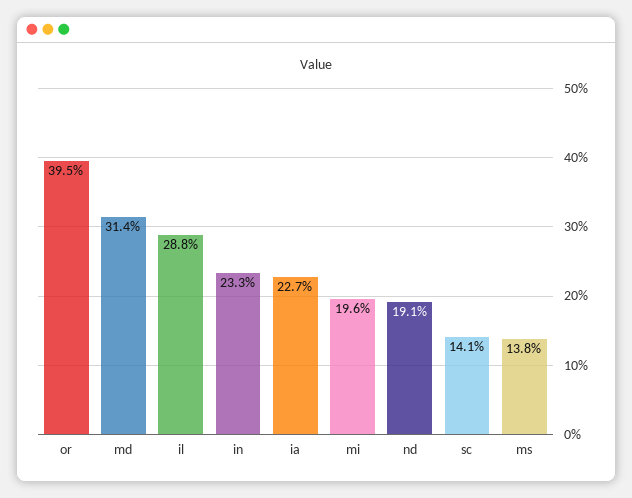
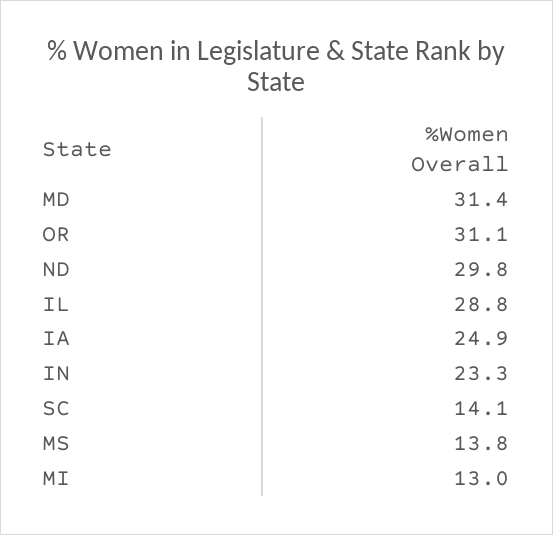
  {
-   "or": 39.5,
+   "or": 31.1,
    "md": 31.4,
    "il": 28.8,
    "in": 23.3,
-   "ia": 22.7,
+   "ia": 24.9,
-   "mi": 19.6,
+   "mi": 13,
-   "nd": 19.1,
+   "nd": 29.8,
    "sc": 14.1,
    "ms": 13.8
  }

